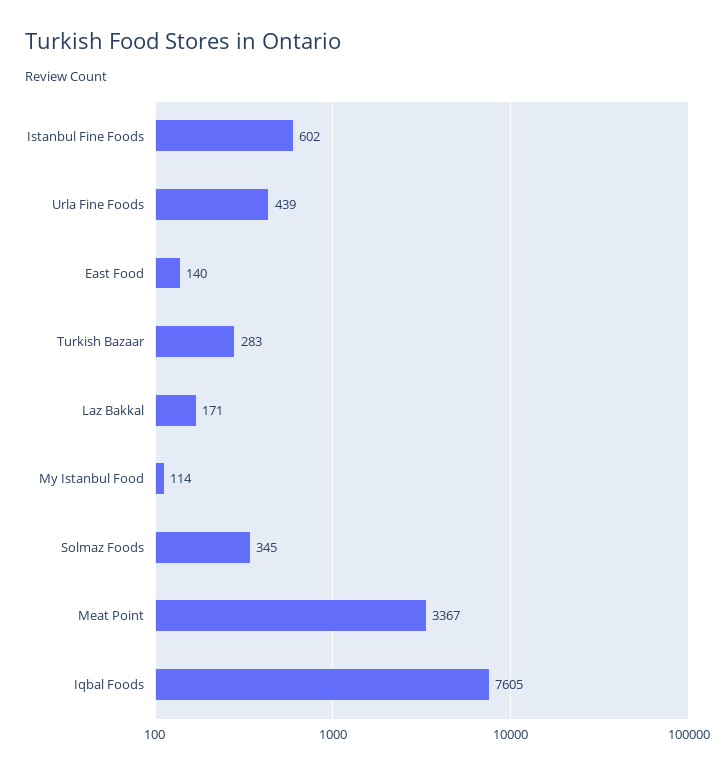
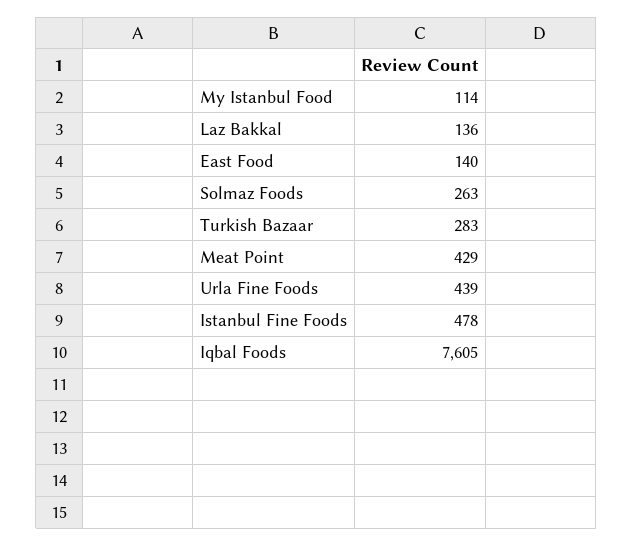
  {
-   "Istanbul Fine Foods": 602,
+   "Istanbul Fine Foods": 478,
    "Urla Fine Foods": 439,
    "East Food": 140,
    "Turkish Bazaar": 283,
-   "Laz Bakkal": 171,
+   "Laz Bakkal": 136,
    "My Istanbul Food": 114,
-   "Solmaz Foods": 345,
+   "Solmaz Foods": 263,
-   "Meat Point": 3367,
+   "Meat Point": 429,
    "Iqbal Foods": 7605
  }

